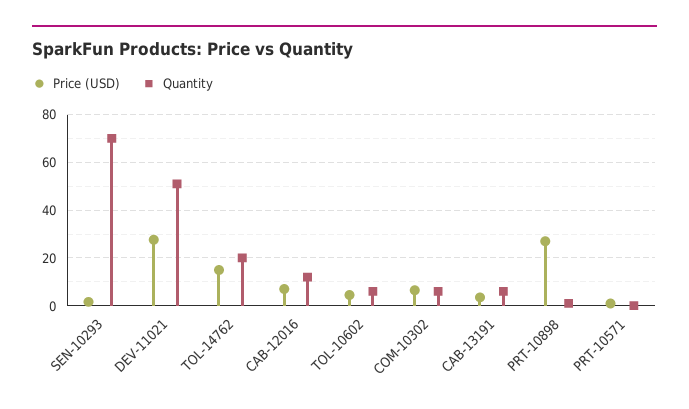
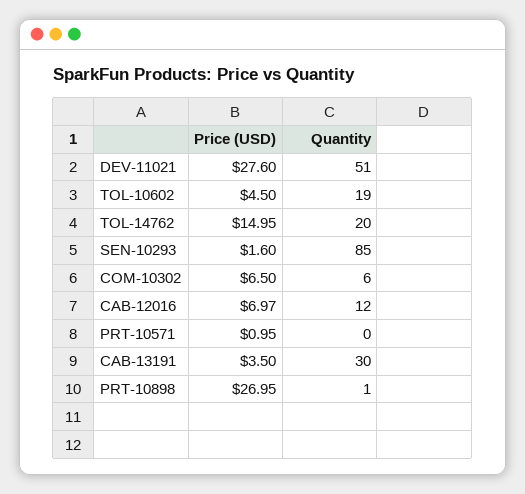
  {
    "Price (USD)": {
      "SEN-10293": 1.6,
      "DEV-11021": 27.6,
      "TOL-14762": 14.95,
      "CAB-12016": 6.97,
      "TOL-10602": 4.5,
      "COM-10302": 6.5,
      "CAB-13191": 3.5,
      "PRT-10898": 26.95,
      "PRT-10571": 0.95
    },
    "Quantity": {
-     "SEN-10293": 70,
+     "SEN-10293": 85,
      "DEV-11021": 51,
      "TOL-14762": 20,
      "CAB-12016": 12,
-     "TOL-10602": 5,
+     "TOL-10602": 19,
      "COM-10302": 6,
-     "CAB-13191": 5,
+     "CAB-13191": 30,
      "PRT-10898": 1,
      "PRT-10571": 0
    }
  }

